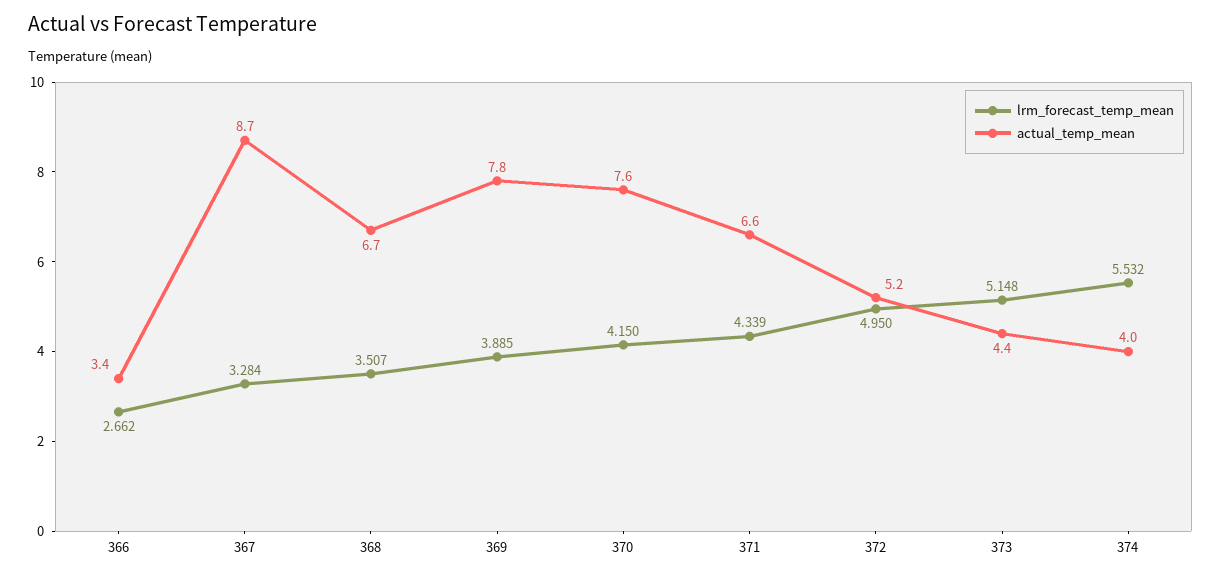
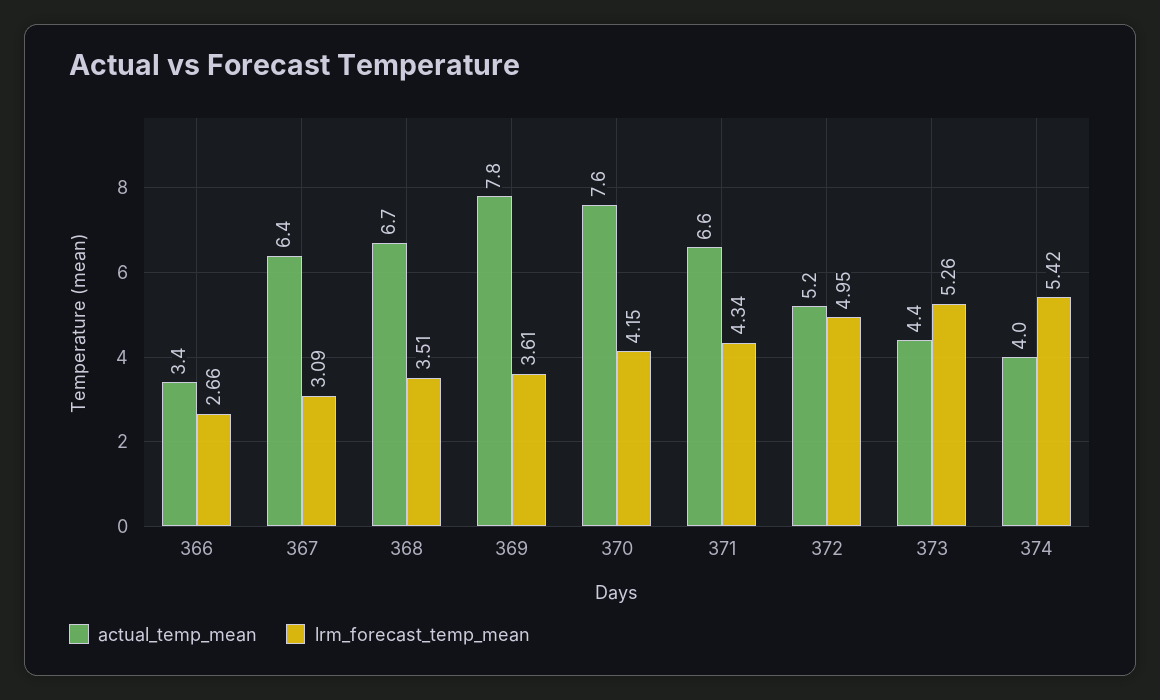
  {
    "lrm_forecast_temp_mean": {
      "366": 2.662,
-     "367": 3.284,
+     "367": 3.09,
      "368": 3.507,
-     "369": 3.885,
+     "369": 3.61,
      "370": 4.15,
      "371": 4.339,
      "372": 4.95,
-     "373": 5.148,
+     "373": 5.26,
-     "374": 5.532
+     "374": 5.42
    },
    "actual_temp_mean": {
      "366": 3.4,
-     "367": 8.7,
+     "367": 6.4,
      "368": 6.7,
      "369": 7.8,
      "370": 7.6,
      "371": 6.6,
      "372": 5.2,
      "373": 4.4,
      "374": 4
    }
  }

